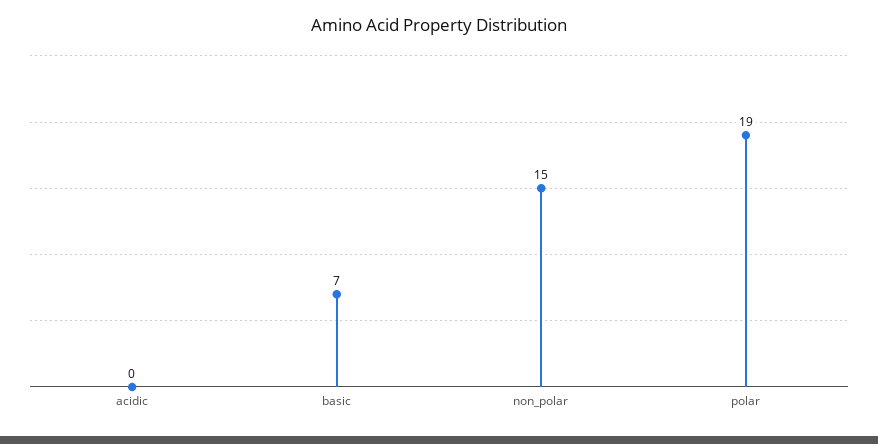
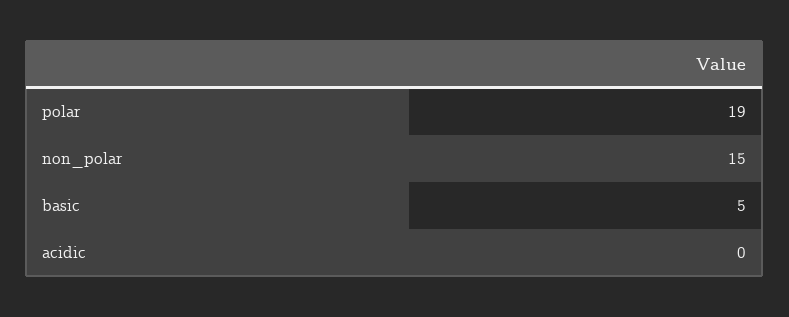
  {
    "acidic": 0,
-   "basic": 7,
+   "basic": 5,
    "non_polar": 15,
    "polar": 19
  }

